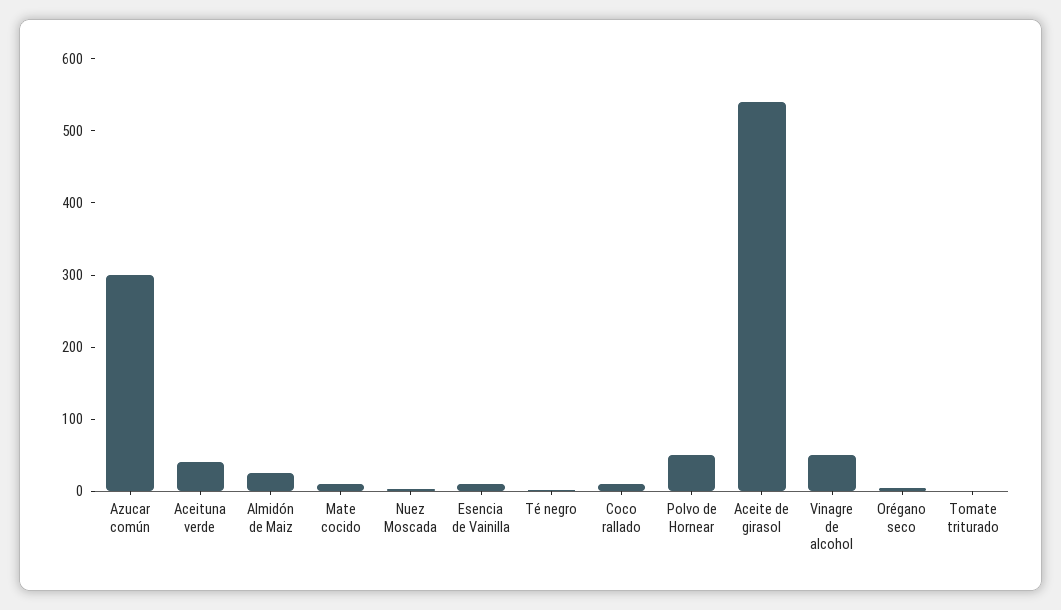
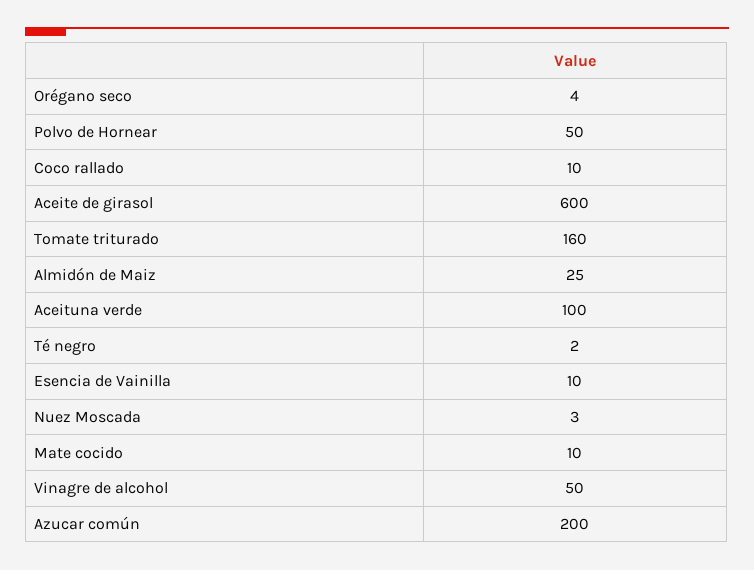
  {
-   "Azucar común": 300,
+   "Azucar común": 200,
-   "Aceituna verde": 40,
+   "Aceituna verde": 100,
    "Almidón de Maiz": 25,
    "Mate cocido": 10,
    "Nuez Moscada": 3,
    "Esencia de Vainilla": 10,
    "Té negro": 2,
    "Coco rallado": 10,
    "Polvo de Hornear": 50,
-   "Aceite de girasol": 540,
+   "Aceite de girasol": 600,
    "Vinagre de alcohol": 50,
    "Orégano seco": 4,
-   "Tomate triturado": 0
+   "Tomate triturado": 160
  }

